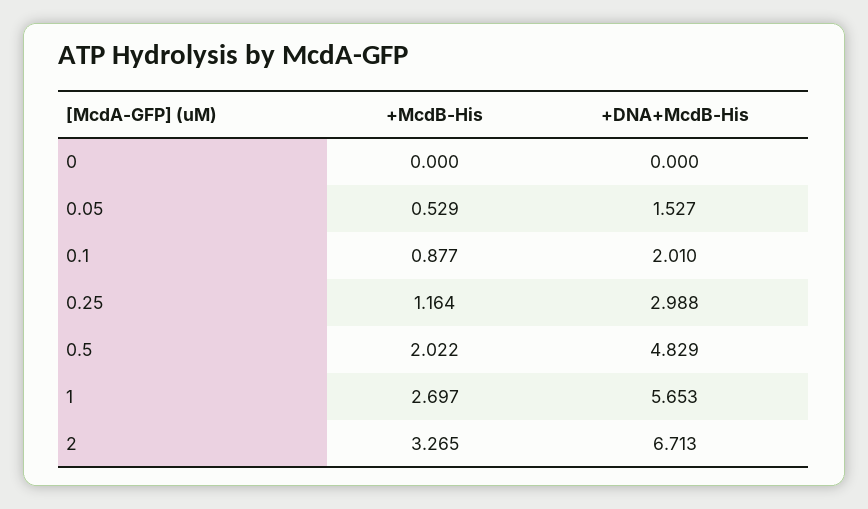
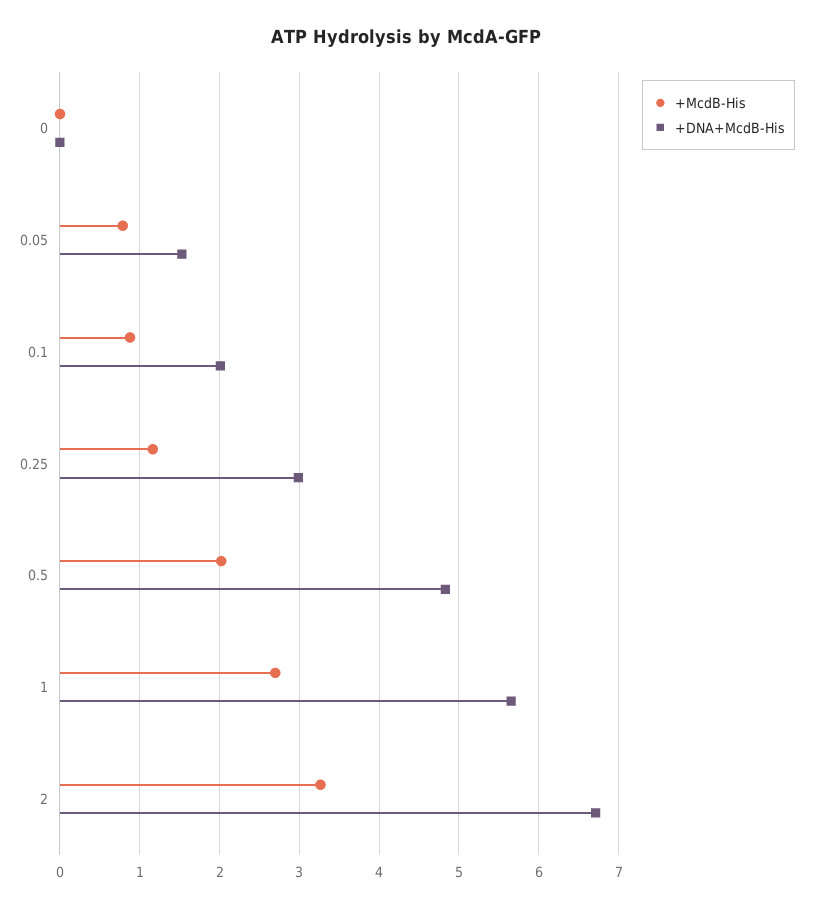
  {
    "+McdB-His": {
      "0": 0,
-     "0.05": 0.529,
+     "0.05": 0.8,
      "0.1": 0.877,
      "0.25": 1.164,
      "0.5": 2.022,
      "1": 2.697,
      "2": 3.265
    },
    "+DNA+McdB-His": {
      "0": 0,
      "0.05": 1.527,
      "0.1": 2.01,
      "0.25": 2.988,
      "0.5": 4.829,
      "1": 5.653,
      "2": 6.713
    }
  }

